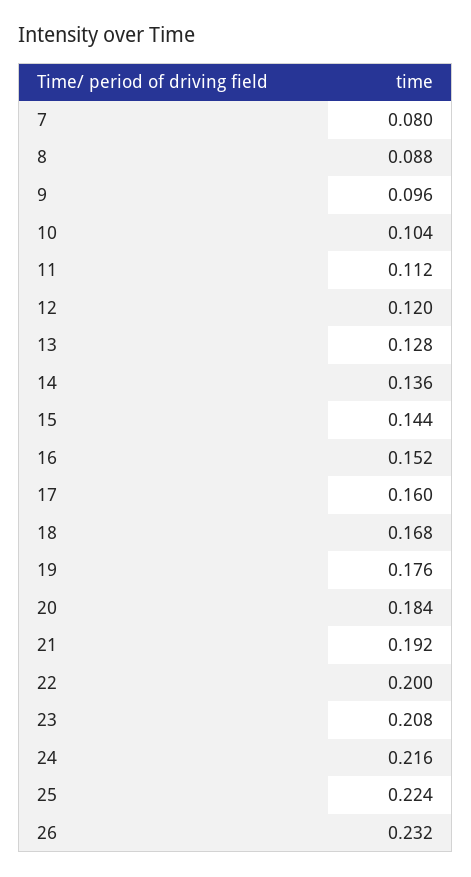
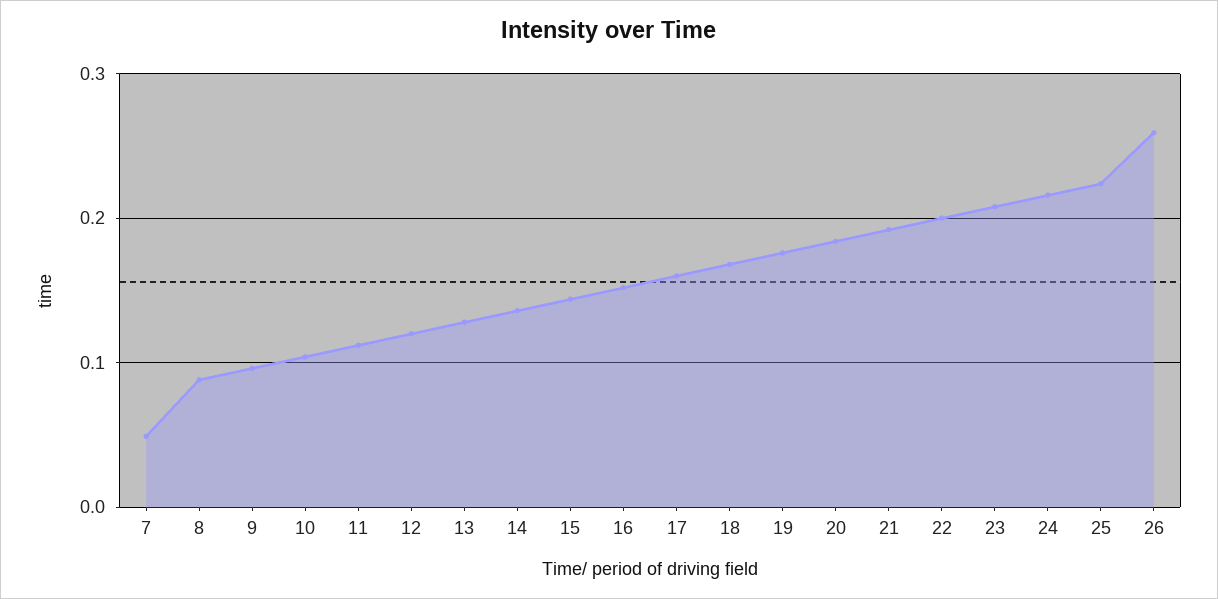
  {
-   "7": 0.08,
+   "7": 0.05,
    "8": 0.088,
    "9": 0.096,
    "10": 0.104,
    "11": 0.112,
    "12": 0.12,
    "13": 0.128,
    "14": 0.136,
    "15": 0.144,
    "16": 0.152,
    "17": 0.16,
    "18": 0.168,
    "19": 0.176,
    "20": 0.184,
    "21": 0.192,
    "22": 0.2,
    "23": 0.208,
    "24": 0.216,
    "25": 0.224,
-   "26": 0.232
+   "26": 0.26
  }

